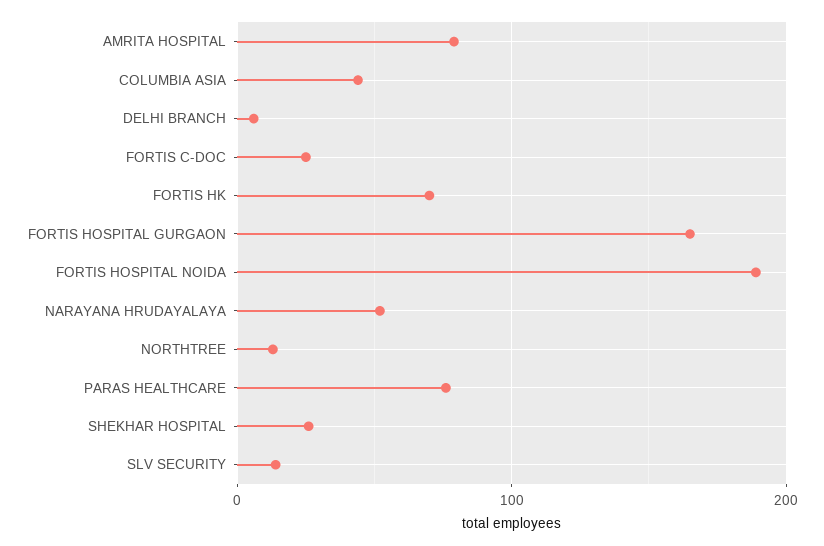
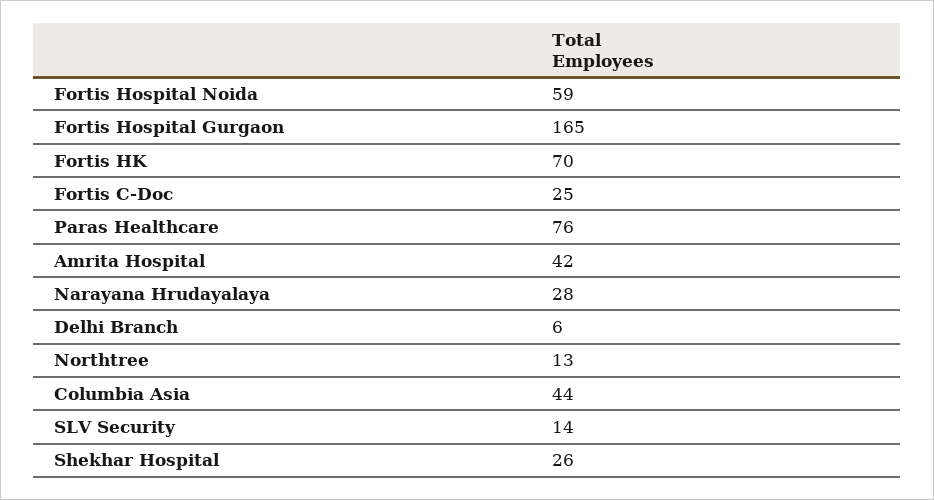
  {
-   "AMRITA HOSPITAL": 80,
+   "AMRITA HOSPITAL": 42,
    "COLUMBIA ASIA": 44,
    "DELHI BRANCH": 6,
    "FORTIS C-DOC": 25,
    "FORTIS HK": 70,
    "FORTIS HOSPITAL GURGAON": 165,
-   "FORTIS HOSPITAL NOIDA": 190,
+   "FORTIS HOSPITAL NOIDA": 59,
-   "NARAYANA HRUDAYALAYA": 50,
+   "NARAYANA HRUDAYALAYA": 28,
    "NORTHTREE": 13,
    "PARAS HEALTHCARE": 76,
    "SHEKHAR HOSPITAL": 26,
    "SLV SECURITY": 14
  }

